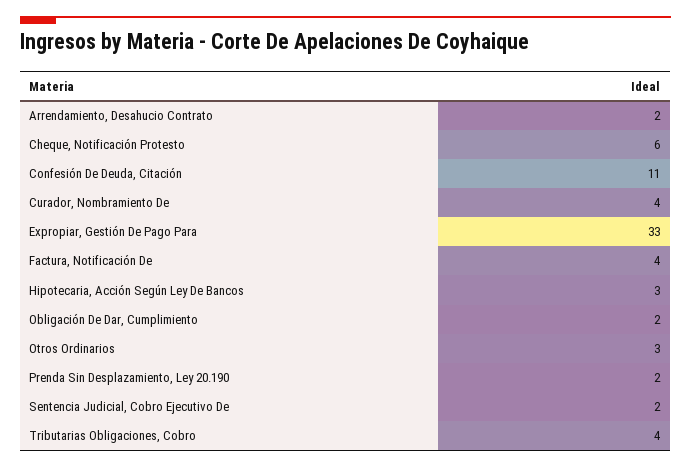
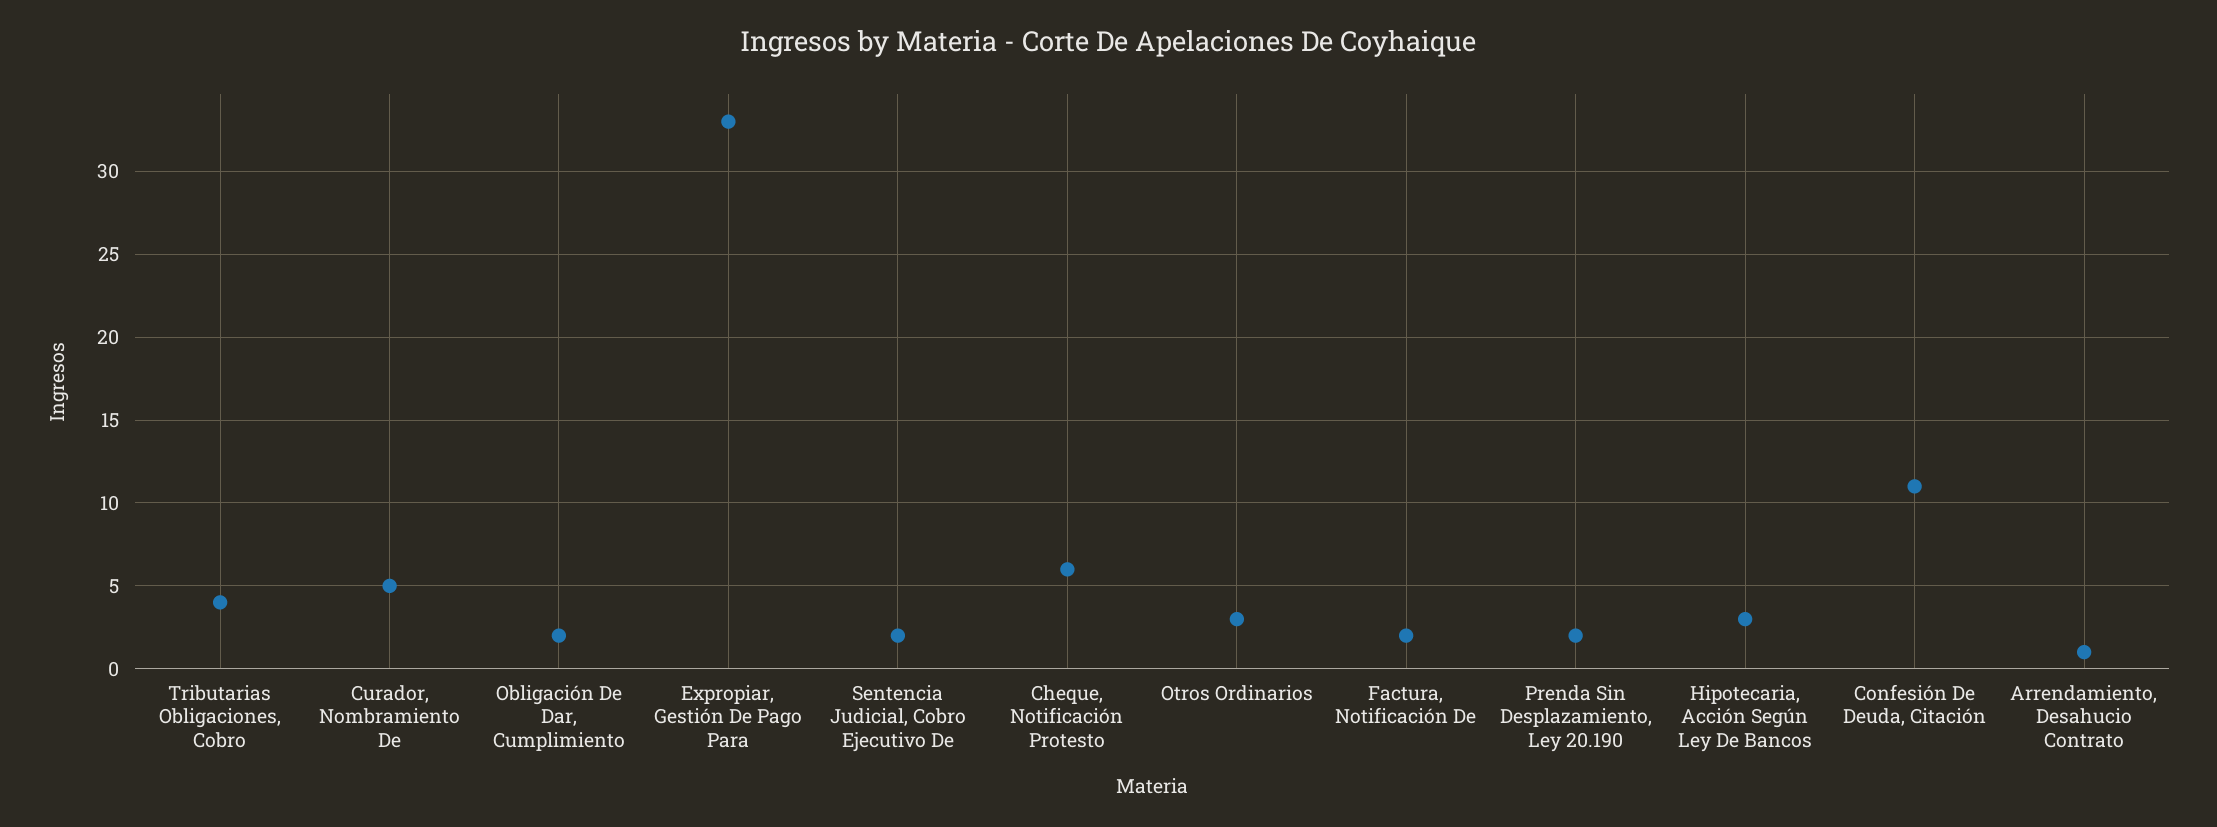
  {
-   "Arrendamiento, Desahucio Contrato": 2,
+   "Arrendamiento, Desahucio Contrato": 1,
    "Cheque, Notificación Protesto": 6,
    "Confesión De Deuda, Citación": 11,
-   "Curador, Nombramiento De": 4,
+   "Curador, Nombramiento De": 5,
    "Expropiar, Gestión De Pago Para": 33,
-   "Factura, Notificación De": 4,
+   "Factura, Notificación De": 2,
    "Hipotecaria, Acción Según Ley De Bancos": 3,
    "Obligación De Dar, Cumplimiento": 2,
    "Otros Ordinarios": 3,
    "Prenda Sin Desplazamiento, Ley 20.190": 2,
    "Sentencia Judicial, Cobro Ejecutivo De": 2,
    "Tributarias Obligaciones, Cobro": 4
  }

